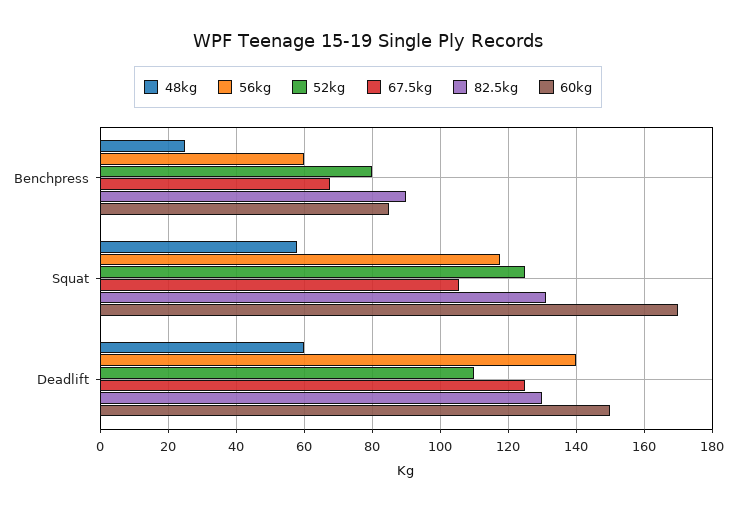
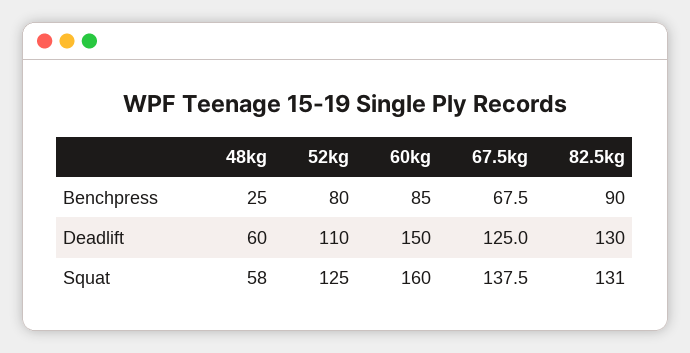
  {
    "48kg": {
      "Benchpress": 25,
      "Squat": 58,
      "Deadlift": 60
    },
-   "56kg": {
-     "Benchpress": 60,
-     "Squat": 118,
-     "Deadlift": 140
-   },
    "52kg": {
      "Benchpress": 80,
      "Squat": 125,
      "Deadlift": 110
    },
    "67.5kg": {
      "Benchpress": 67.5,
-     "Squat": 106,
+     "Squat": 137.5,
      "Deadlift": 125
    },
    "82.5kg": {
      "Benchpress": 90,
      "Squat": 131,
      "Deadlift": 130
    },
    "60kg": {
      "Benchpress": 85,
-     "Squat": 170,
+     "Squat": 160,
      "Deadlift": 150
    }
  }

